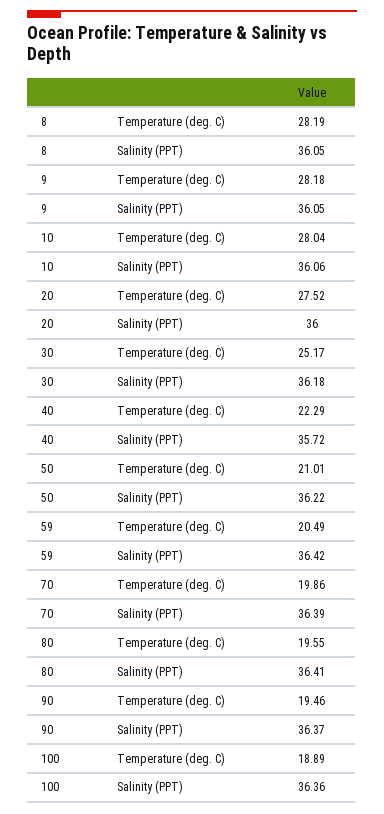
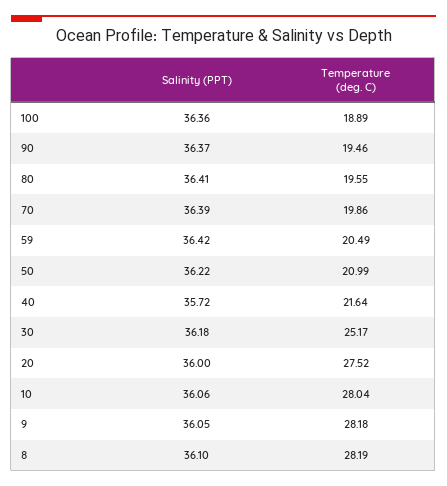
  {
    "8": {
      "Temperature (deg. C)": 28.19,
-     "Salinity (PPT)": 36.05
+     "Salinity (PPT)": 36.1
    },
    "9": {
      "Temperature (deg. C)": 28.18,
      "Salinity (PPT)": 36.05
    },
    "10": {
      "Temperature (deg. C)": 28.04,
      "Salinity (PPT)": 36.06
    },
    "20": {
      "Temperature (deg. C)": 27.52,
      "Salinity (PPT)": 36
    },
    "30": {
      "Temperature (deg. C)": 25.17,
      "Salinity (PPT)": 36.18
    },
    "40": {
-     "Temperature (deg. C)": 22.29,
+     "Temperature (deg. C)": 21.64,
      "Salinity (PPT)": 35.72
    },
    "50": {
-     "Temperature (deg. C)": 21.01,
+     "Temperature (deg. C)": 20.99,
      "Salinity (PPT)": 36.22
    },
    "59": {
      "Temperature (deg. C)": 20.49,
      "Salinity (PPT)": 36.42
    },
    "70": {
      "Temperature (deg. C)": 19.86,
      "Salinity (PPT)": 36.39
    },
    "80": {
      "Temperature (deg. C)": 19.55,
      "Salinity (PPT)": 36.41
    },
    "90": {
      "Temperature (deg. C)": 19.46,
      "Salinity (PPT)": 36.37
    },
    "100": {
      "Temperature (deg. C)": 18.89,
      "Salinity (PPT)": 36.36
    }
  }

